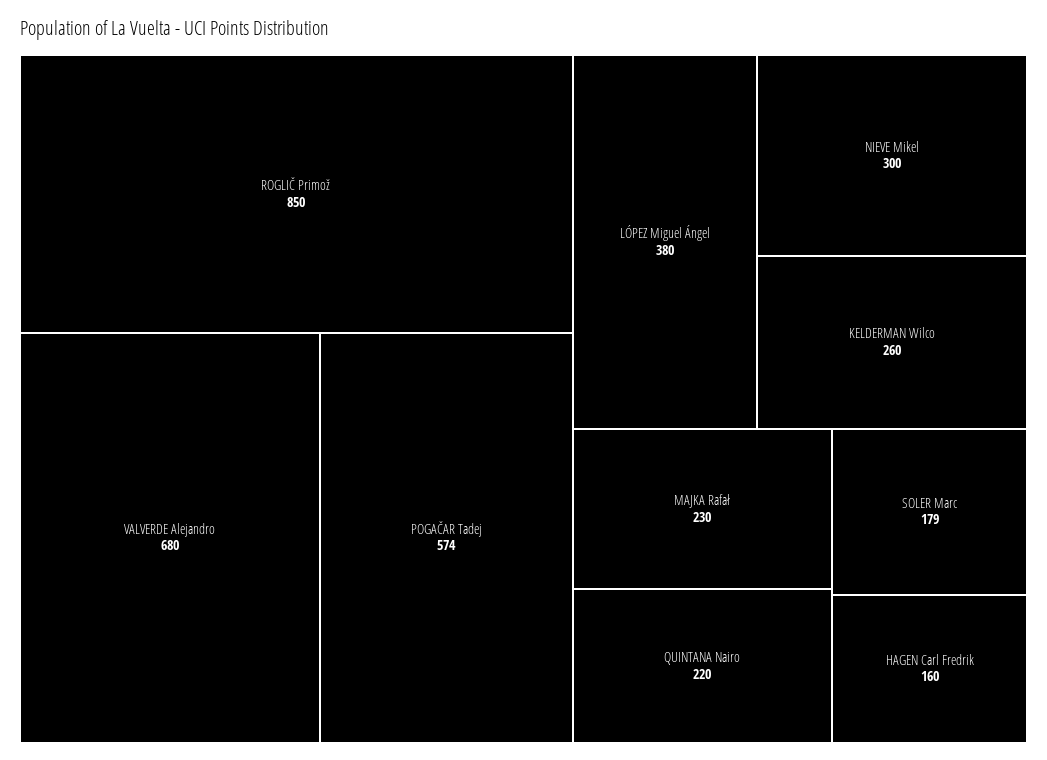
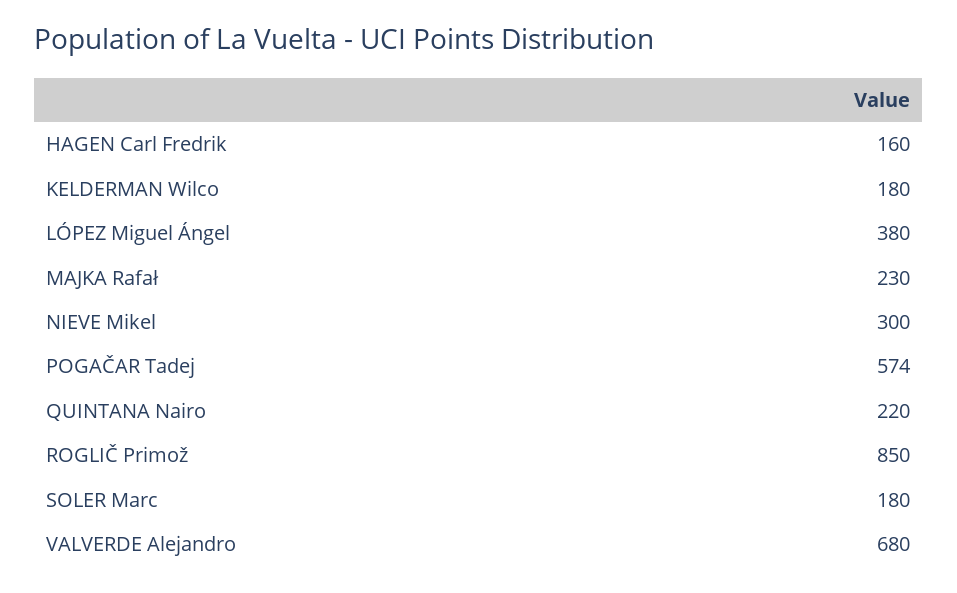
  {
    "ROGLIČ Primož": 850,
    "VALVERDE Alejandro": 680,
    "POGAČAR Tadej": 574,
    "LÓPEZ Miguel Ángel": 380,
    "NIEVE Mikel": 300,
-   "KELDERMAN Wilco": 260,
+   "KELDERMAN Wilco": 180,
    "MAJKA Rafał": 230,
    "QUINTANA Nairo": 220,
-   "SOLER Marc": 179,
+   "SOLER Marc": 180,
    "HAGEN Carl Fredrik": 160
  }

